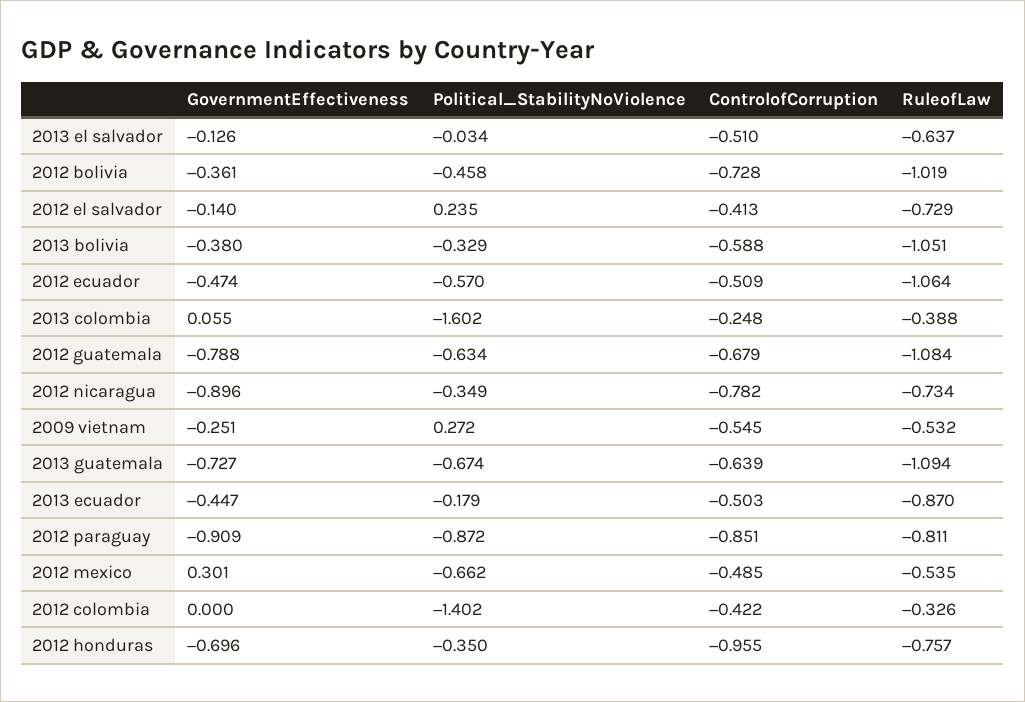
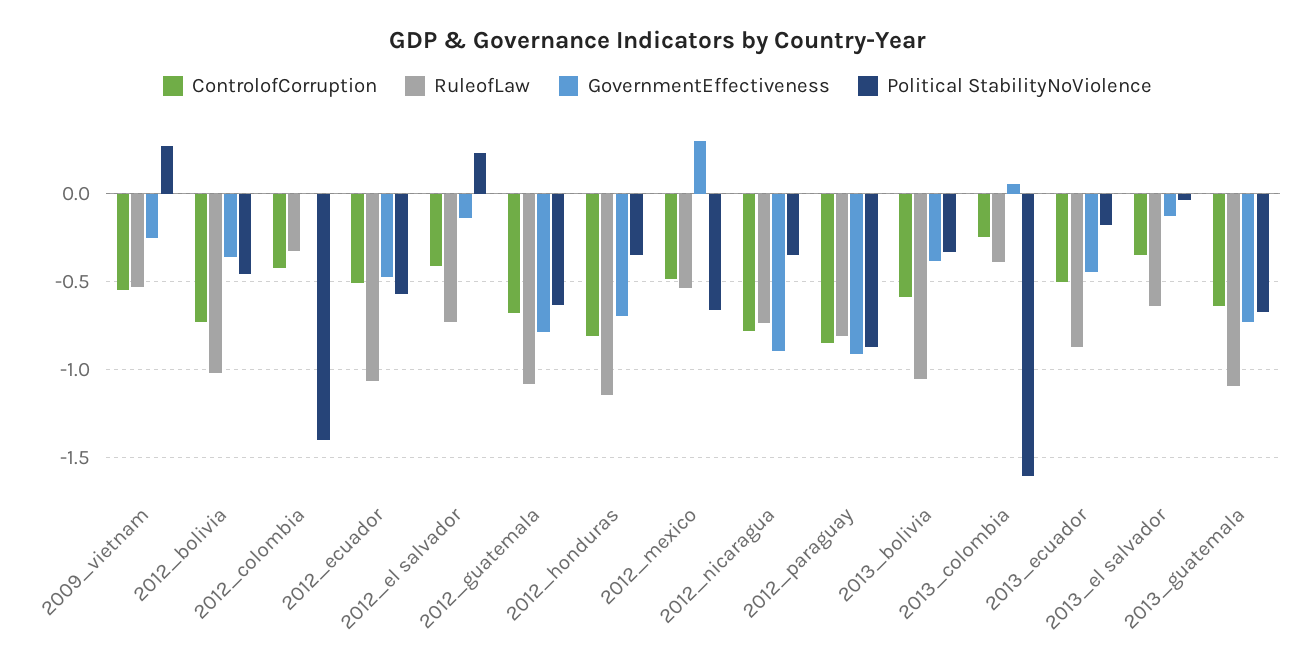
  {
    "GovernmentEffectiveness": {
      "2013 el salvador": -0.126,
      "2012 bolivia": -0.361,
      "2012 el salvador": -0.14,
      "2013 bolivia": -0.38,
      "2012 ecuador": -0.474,
      "2013 colombia": 0.055,
      "2012 guatemala": -0.788,
      "2012 nicaragua": -0.896,
      "2009 vietnam": -0.251,
      "2013 guatemala": -0.727,
      "2013 ecuador": -0.447,
      "2012 paraguay": -0.909,
      "2012 mexico": 0.301,
      "2012 colombia": 0,
      "2012 honduras": -0.696
    },
    "Political_StabilityNoViolence": {
      "2013 el salvador": -0.034,
      "2012 bolivia": -0.458,
      "2012 el salvador": 0.235,
      "2013 bolivia": -0.329,
      "2012 ecuador": -0.57,
      "2013 colombia": -1.602,
      "2012 guatemala": -0.634,
      "2012 nicaragua": -0.349,
      "2009 vietnam": 0.272,
      "2013 guatemala": -0.674,
      "2013 ecuador": -0.179,
      "2012 paraguay": -0.872,
      "2012 mexico": -0.662,
      "2012 colombia": -1.402,
      "2012 honduras": -0.35
    },
    "ControlofCorruption": {
-     "2013 el salvador": -0.51,
+     "2013 el salvador": -0.35,
      "2012 bolivia": -0.728,
      "2012 el salvador": -0.413,
      "2013 bolivia": -0.588,
      "2012 ecuador": -0.509,
      "2013 colombia": -0.248,
      "2012 guatemala": -0.679,
      "2012 nicaragua": -0.782,
      "2009 vietnam": -0.545,
      "2013 guatemala": -0.639,
      "2013 ecuador": -0.503,
      "2012 paraguay": -0.851,
      "2012 mexico": -0.485,
      "2012 colombia": -0.422,
-     "2012 honduras": -0.955
+     "2012 honduras": -0.8
    },
    "RuleofLaw": {
      "2013 el salvador": -0.637,
      "2012 bolivia": -1.019,
      "2012 el salvador": -0.729,
      "2013 bolivia": -1.051,
      "2012 ecuador": -1.064,
      "2013 colombia": -0.388,
      "2012 guatemala": -1.084,
      "2012 nicaragua": -0.734,
      "2009 vietnam": -0.532,
      "2013 guatemala": -1.094,
      "2013 ecuador": -0.87,
      "2012 paraguay": -0.811,
      "2012 mexico": -0.535,
      "2012 colombia": -0.326,
-     "2012 honduras": -0.757
+     "2012 honduras": -1.15
    }
  }

